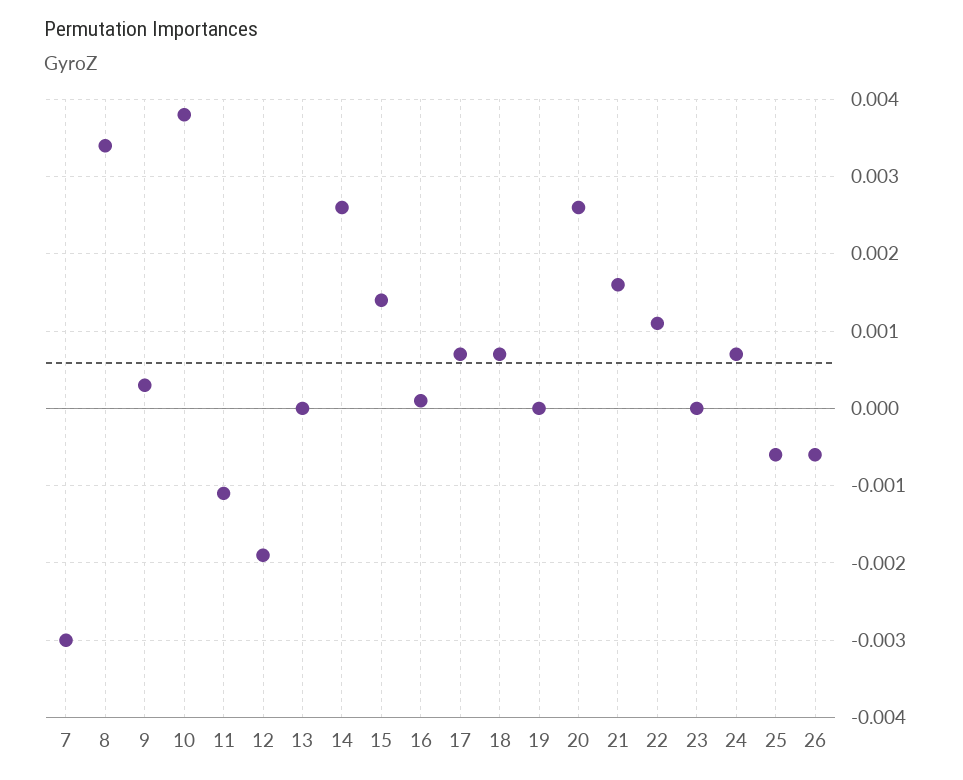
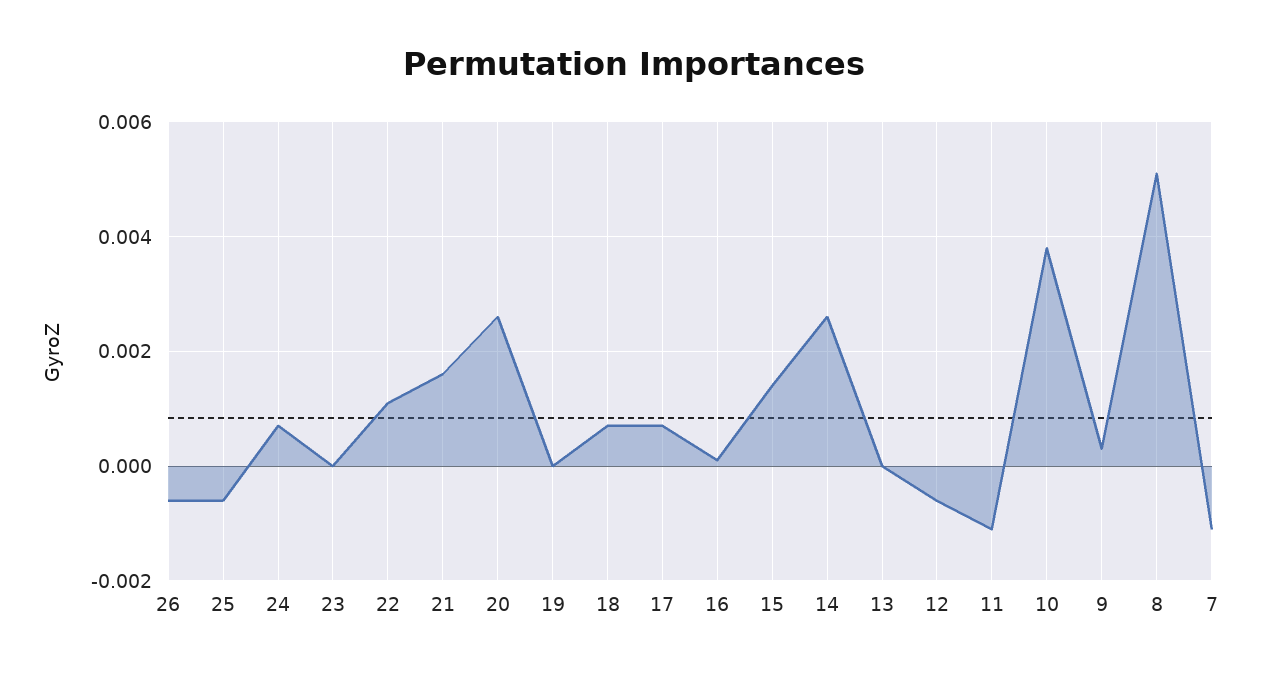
  {
-   "7": -0.003,
+   "7": -0.001,
-   "8": 0.0034,
+   "8": 0.005,
    "9": 0.0003,
    "10": 0.0038,
    "11": -0.0011,
-   "12": -0.0019,
+   "12": -0.0005,
    "13": 0,
    "14": 0.0026,
    "15": 0.0014,
    "16": 0.0001,
    "17": 0.0007,
    "18": 0.0007,
    "19": 0,
    "20": 0.0026,
    "21": 0.0016,
    "22": 0.0011,
    "23": 0,
    "24": 0.0007,
    "25": -0.0006,
    "26": -0.0006
  }

